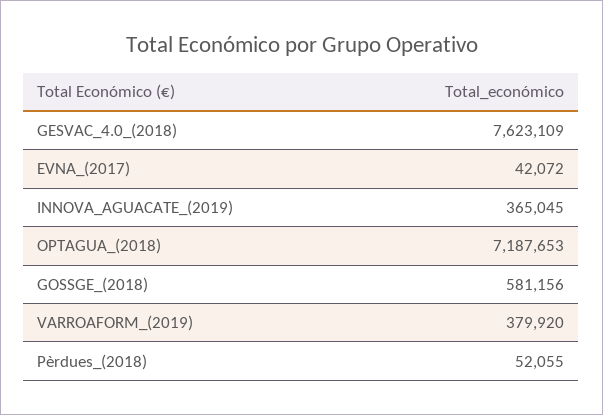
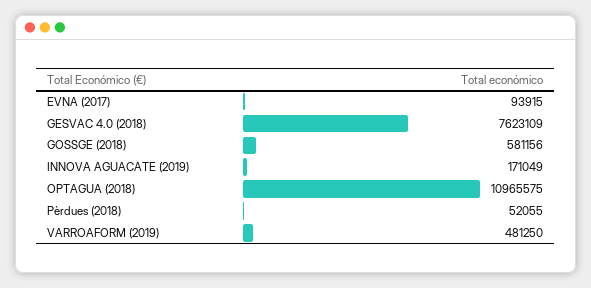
  {
    "GESVAC_4.0_(2018)": 7623109,
-   "EVNA_(2017)": 42072,
+   "EVNA_(2017)": 93915,
-   "INNOVA_AGUACATE_(2019)": 365045,
+   "INNOVA_AGUACATE_(2019)": 171049,
-   "OPTAGUA_(2018)": 7187653,
+   "OPTAGUA_(2018)": 10965575,
    "GOSSGE_(2018)": 581156,
-   "VARROAFORM_(2019)": 379920,
+   "VARROAFORM_(2019)": 481250,
    "Pèrdues_(2018)": 52055
  }

